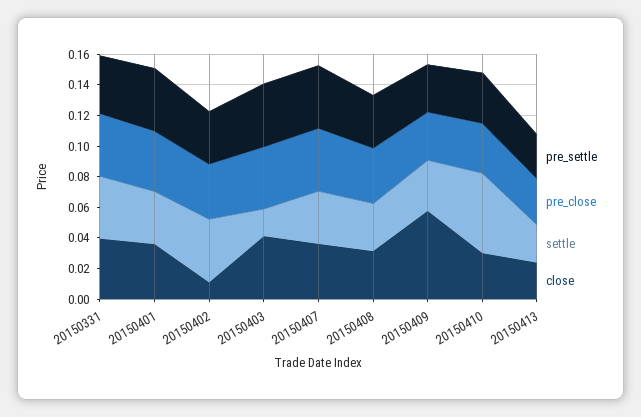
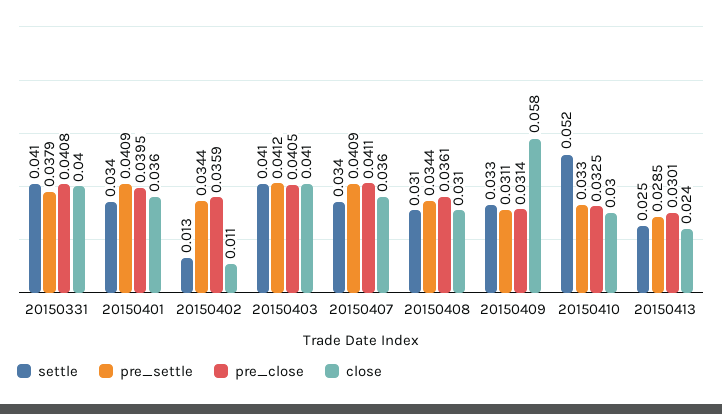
  {
    "pre_settle": {
      "20150331": 0.0379,
      "20150401": 0.0409,
      "20150402": 0.0344,
      "20150403": 0.0412,
      "20150407": 0.0409,
      "20150408": 0.0344,
      "20150409": 0.0311,
      "20150410": 0.033,
      "20150413": 0.0285
    },
    "pre_close": {
      "20150331": 0.0408,
      "20150401": 0.0395,
      "20150402": 0.0359,
      "20150403": 0.0405,
      "20150407": 0.0411,
      "20150408": 0.0361,
      "20150409": 0.0314,
      "20150410": 0.0325,
      "20150413": 0.0301
    },
    "settle": {
      "20150331": 0.041,
      "20150401": 0.034,
-     "20150402": 0.04,
+     "20150402": 0.013,
-     "20150403": 0.02,
+     "20150403": 0.041,
      "20150407": 0.034,
      "20150408": 0.031,
      "20150409": 0.033,
      "20150410": 0.052,
      "20150413": 0.025
    },
    "close": {
      "20150331": 0.04,
      "20150401": 0.036,
      "20150402": 0.011,
      "20150403": 0.041,
      "20150407": 0.036,
      "20150408": 0.031,
      "20150409": 0.058,
      "20150410": 0.03,
      "20150413": 0.024
    }
  }

